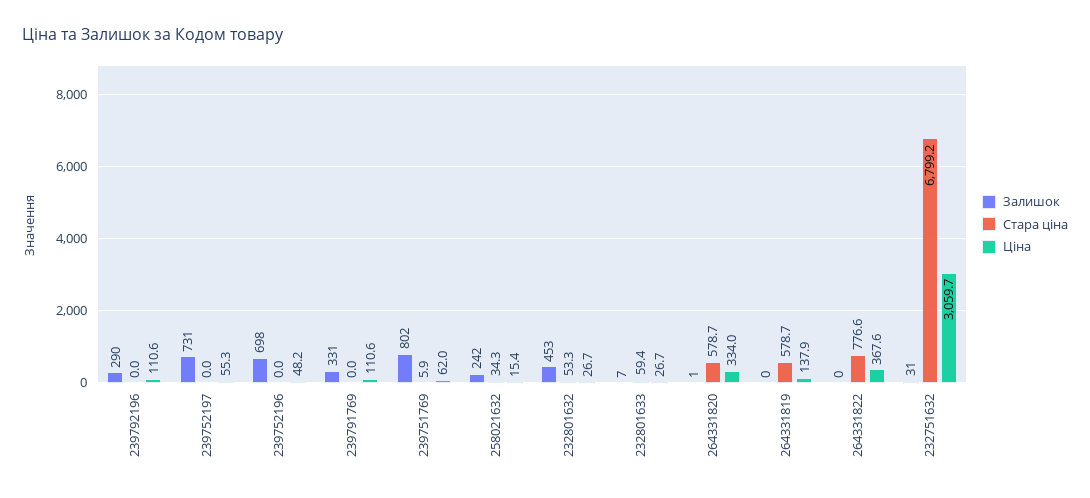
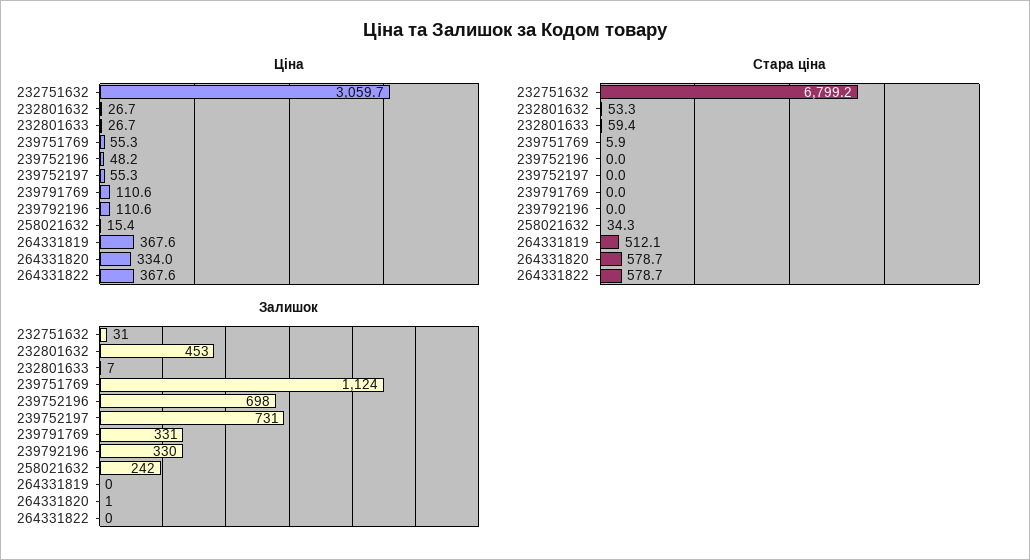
  {
    "Залишок": {
-     "239792196": 290,
+     "239792196": 330,
      "239752197": 731,
      "239752196": 698,
      "239791769": 331,
-     "239751769": 802,
+     "239751769": 1124,
      "258021632": 242,
      "232801632": 453,
      "232801633": 7,
      "264331820": 1,
      "264331819": 0,
      "264331822": 0,
      "232751632": 31
    },
    "Стара ціна": {
      "239792196": 0,
      "239752197": 0,
      "239752196": 0,
      "239791769": 0,
      "239751769": 5.9,
      "258021632": 34.3,
      "232801632": 53.3,
      "232801633": 59.4,
      "264331820": 578.7,
-     "264331819": 578.7,
+     "264331819": 512.1,
-     "264331822": 776.6,
+     "264331822": 578.7,
      "232751632": 6799.2
    },
    "Ціна": {
      "239792196": 110.6,
      "239752197": 55.3,
      "239752196": 48.2,
      "239791769": 110.6,
-     "239751769": 62,
+     "239751769": 55.3,
      "258021632": 15.4,
      "232801632": 26.7,
      "232801633": 26.7,
      "264331820": 334,
-     "264331819": 137.9,
+     "264331819": 367.6,
      "264331822": 367.6,
      "232751632": 3059.7
    }
  }

